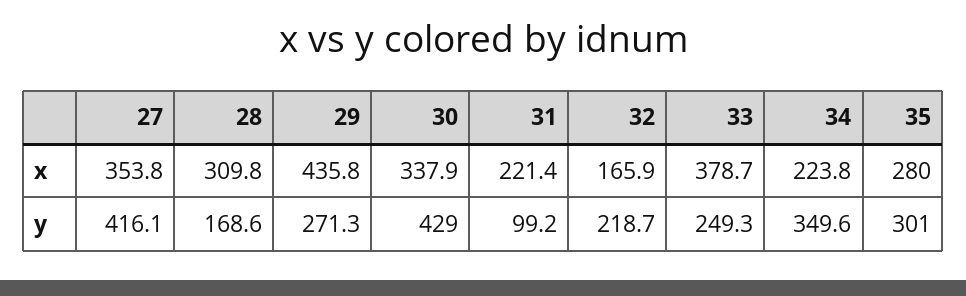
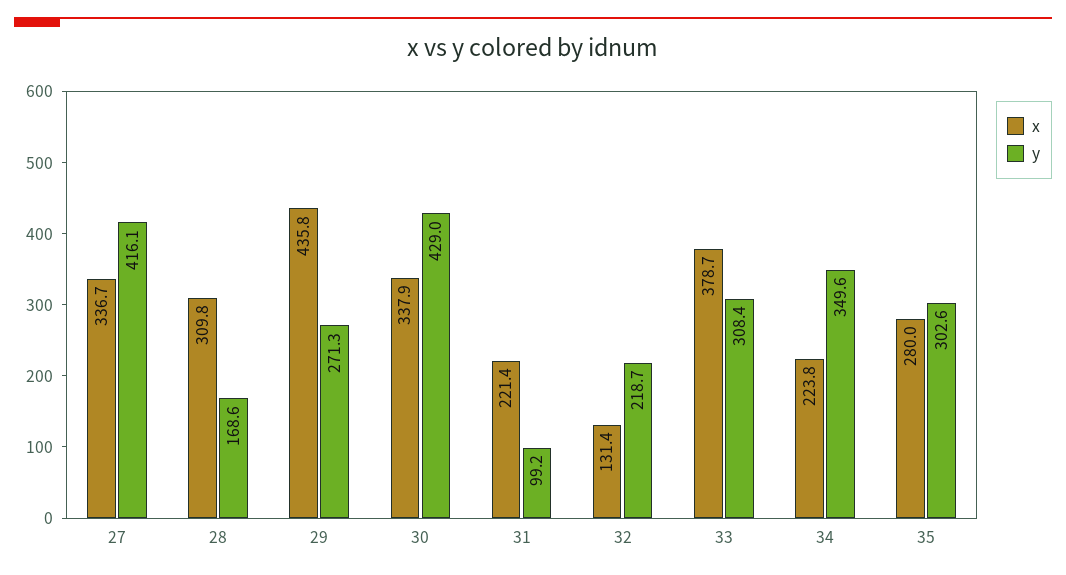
  {
    "x": {
-     "27": 353.8,
+     "27": 336.7,
      "28": 309.8,
      "29": 435.8,
      "30": 337.9,
      "31": 221.4,
-     "32": 165.9,
+     "32": 131.4,
      "33": 378.7,
      "34": 223.8,
      "35": 280
    },
    "y": {
      "27": 416.1,
      "28": 168.6,
      "29": 271.3,
      "30": 429,
      "31": 99.2,
      "32": 218.7,
-     "33": 249.3,
+     "33": 308.4,
      "34": 349.6,
-     "35": 301
+     "35": 302.6
    }
  }

